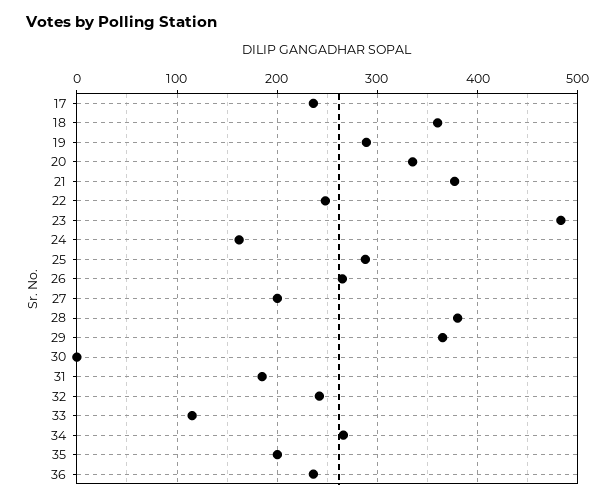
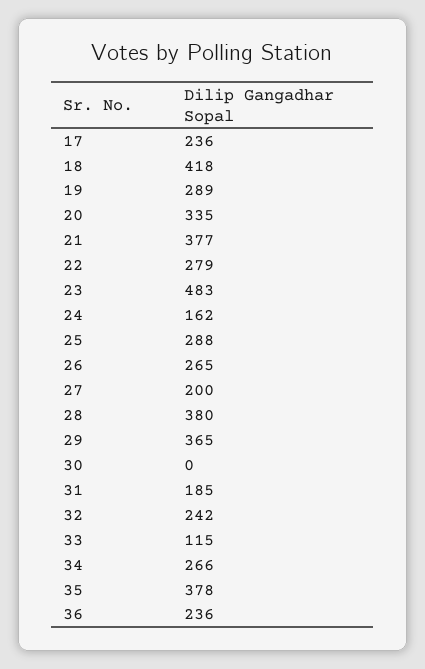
  {
    "17": 236,
-   "18": 360,
+   "18": 418,
    "19": 289,
    "20": 335,
    "21": 377,
-   "22": 250,
+   "22": 279,
    "23": 483,
    "24": 162,
    "25": 288,
    "26": 265,
    "27": 200,
    "28": 380,
    "29": 365,
    "30": 0,
    "31": 185,
    "32": 242,
    "33": 115,
    "34": 266,
-   "35": 200,
+   "35": 378,
    "36": 236
  }

